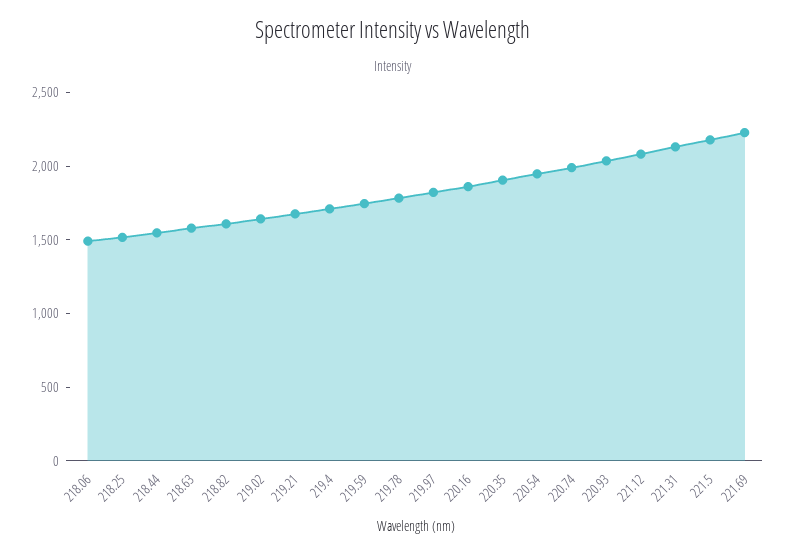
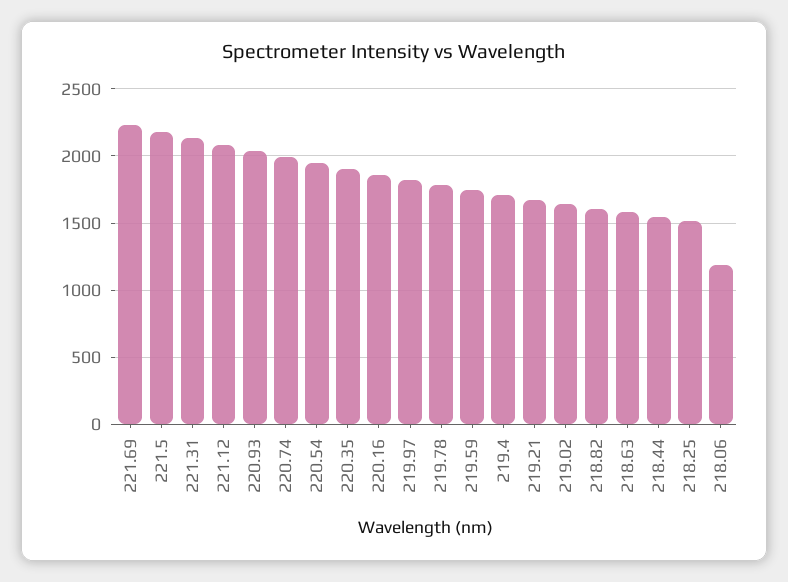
  {
-   "218.06": 1500,
+   "218.06": 1200,
    "218.25": 1500,
    "218.44": 1550,
    "218.63": 1600,
    "218.82": 1600,
    "219.02": 1650,
    "219.21": 1700,
    "219.4": 1700,
    "219.59": 1750,
    "219.78": 1800,
    "219.97": 1800,
    "220.16": 1850,
    "220.35": 1900,
    "220.54": 1950,
    "220.74": 2000,
    "220.93": 2050,
    "221.12": 2100,
    "221.31": 2150,
    "221.5": 2200,
    "221.69": 2250
  }

